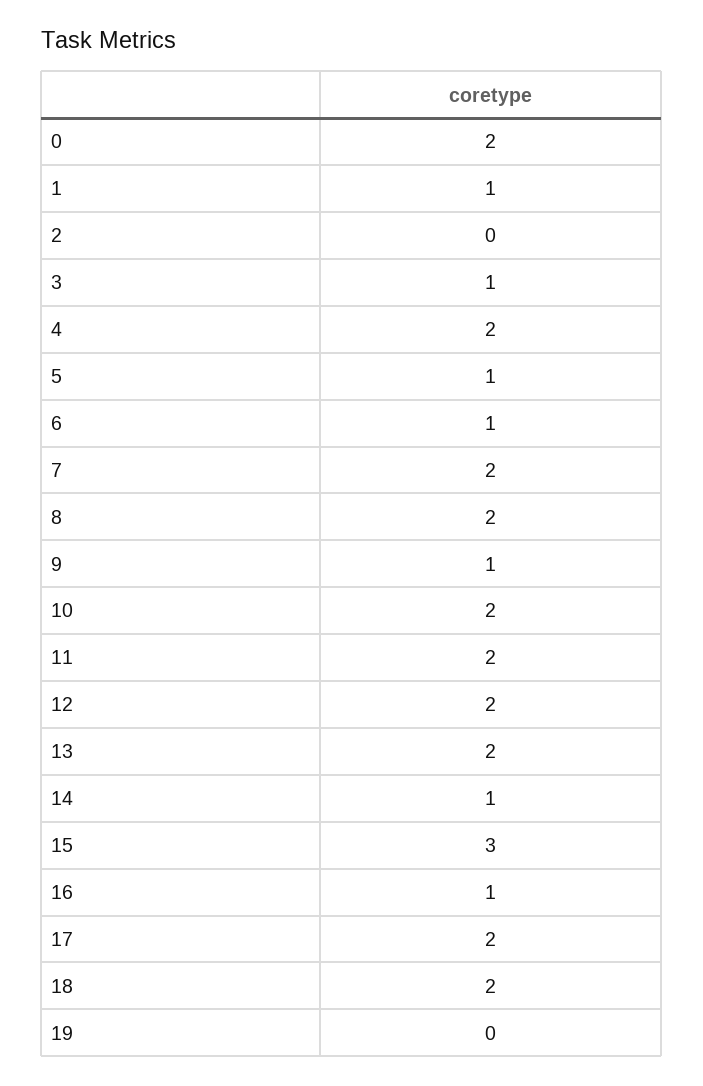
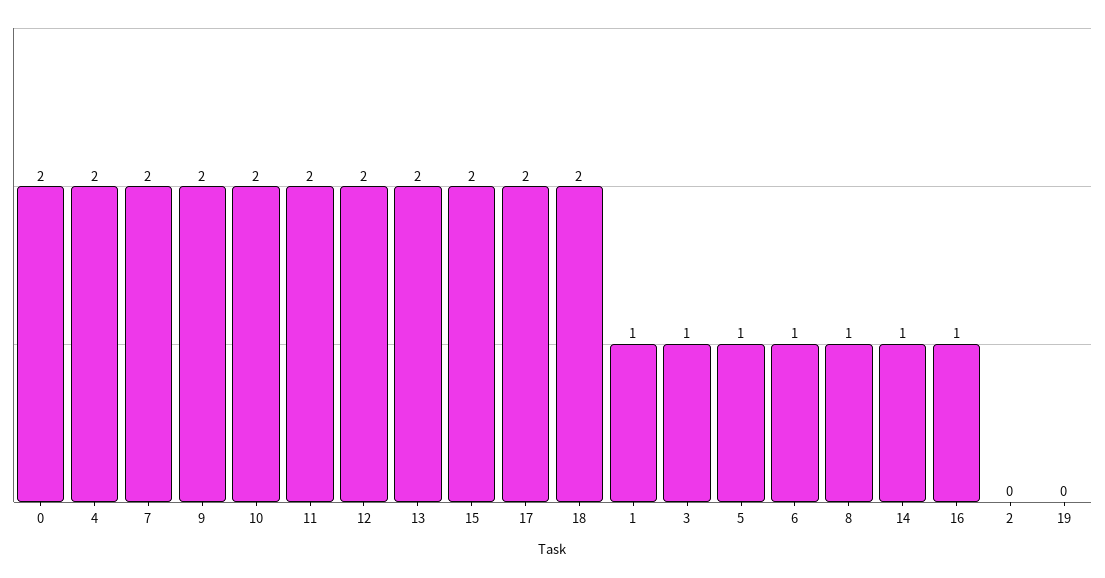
  {
    "0": 2,
    "1": 1,
    "2": 0,
    "3": 1,
    "4": 2,
    "5": 1,
    "6": 1,
    "7": 2,
-   "8": 2,
+   "8": 1,
-   "9": 1,
+   "9": 2,
    "10": 2,
    "11": 2,
    "12": 2,
    "13": 2,
    "14": 1,
-   "15": 3,
+   "15": 2,
    "16": 1,
    "17": 2,
    "18": 2,
    "19": 0
  }

